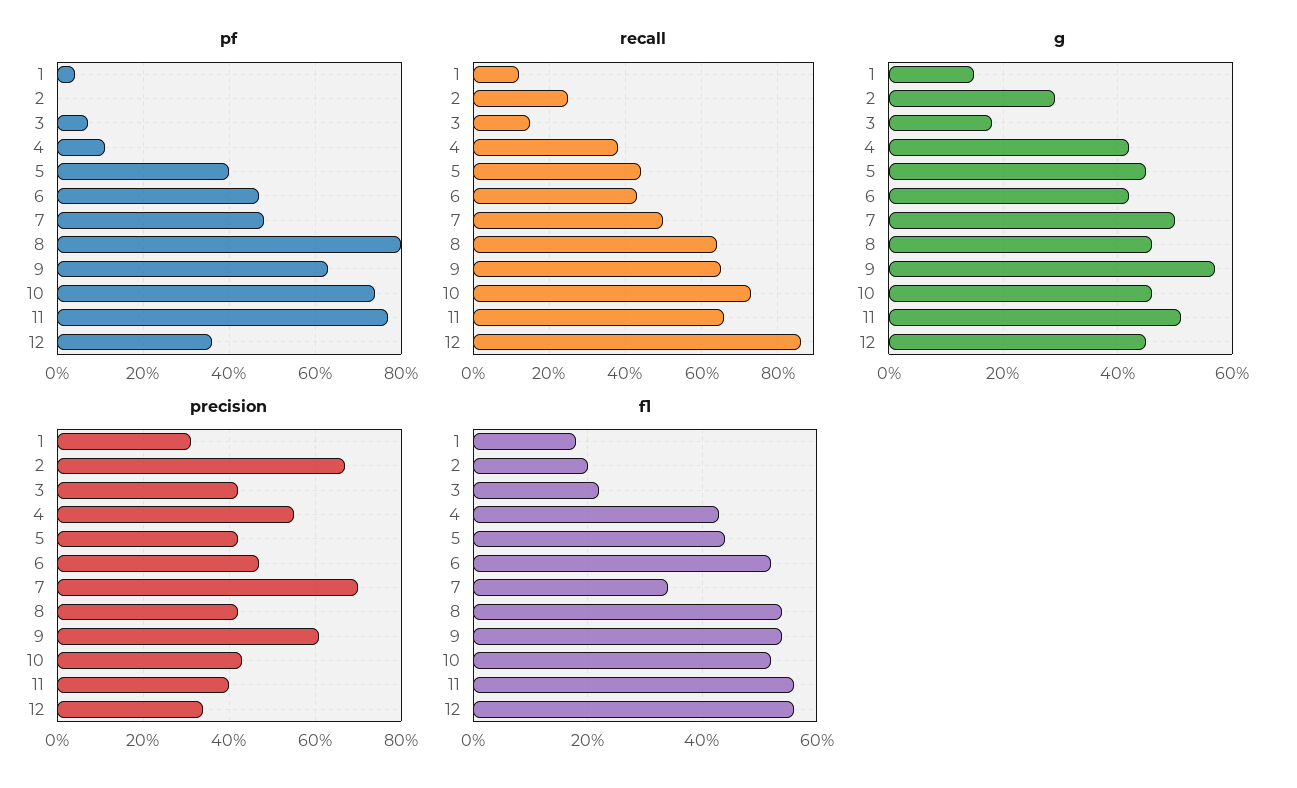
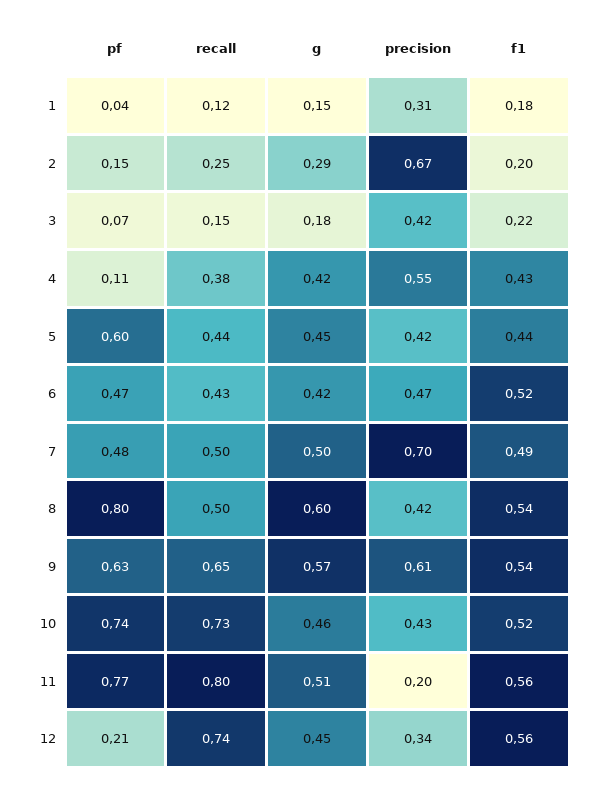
  {
    "pf": {
      "1": 0.04,
-     "2": 0,
+     "2": 0.15,
      "3": 0.07,
      "4": 0.11,
-     "5": 0.4,
+     "5": 0.6,
      "6": 0.47,
      "7": 0.48,
      "8": 0.8,
      "9": 0.63,
      "10": 0.74,
      "11": 0.77,
-     "12": 0.35
+     "12": 0.21
    },
    "recall": {
      "1": 0.12,
      "2": 0.25,
      "3": 0.15,
      "4": 0.38,
      "5": 0.44,
      "6": 0.43,
      "7": 0.5,
-     "8": 0.65,
+     "8": 0.5,
      "9": 0.65,
      "10": 0.73,
-     "11": 0.65,
+     "11": 0.8,
-     "12": 0.85
+     "12": 0.74
    },
    "g": {
      "1": 0.15,
      "2": 0.29,
      "3": 0.18,
      "4": 0.42,
      "5": 0.45,
      "6": 0.42,
      "7": 0.5,
-     "8": 0.45,
+     "8": 0.6,
      "9": 0.57,
      "10": 0.46,
      "11": 0.51,
      "12": 0.45
    },
    "precision": {
      "1": 0.31,
      "2": 0.67,
      "3": 0.42,
      "4": 0.55,
      "5": 0.42,
      "6": 0.47,
      "7": 0.7,
      "8": 0.42,
      "9": 0.61,
      "10": 0.43,
-     "11": 0.4,
+     "11": 0.2,
      "12": 0.34
    },
    "f1": {
      "1": 0.18,
      "2": 0.2,
      "3": 0.22,
      "4": 0.43,
      "5": 0.44,
      "6": 0.52,
-     "7": 0.35,
+     "7": 0.49,
      "8": 0.54,
      "9": 0.54,
      "10": 0.52,
      "11": 0.56,
      "12": 0.56
    }
  }

